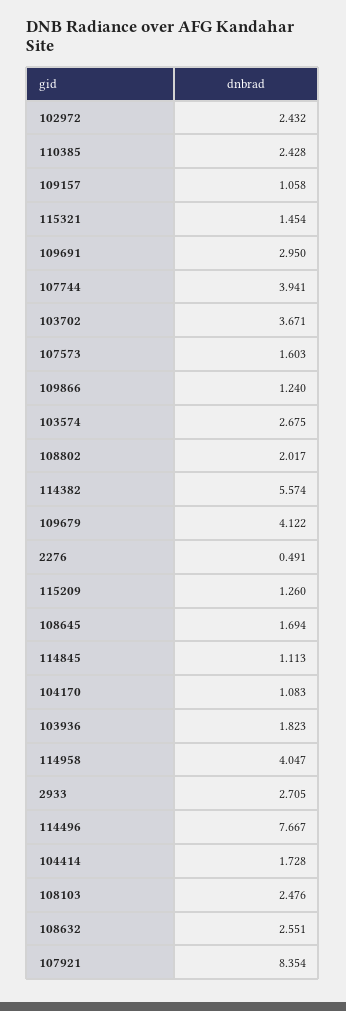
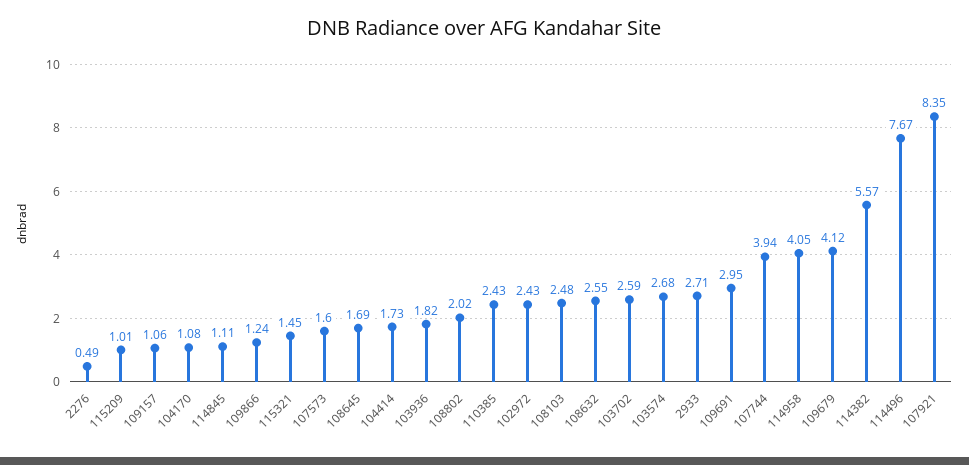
  {
    "102972": 2.432,
    "110385": 2.428,
    "109157": 1.058,
    "115321": 1.454,
    "109691": 2.95,
    "107744": 3.941,
-   "103702": 3.671,
+   "103702": 2.59,
    "107573": 1.603,
    "109866": 1.24,
    "103574": 2.675,
    "108802": 2.017,
    "114382": 5.574,
    "109679": 4.122,
    "2276": 0.491,
-   "115209": 1.26,
+   "115209": 1.01,
    "108645": 1.694,
    "114845": 1.113,
    "104170": 1.083,
    "103936": 1.823,
    "114958": 4.047,
    "2933": 2.705,
    "114496": 7.667,
    "104414": 1.728,
    "108103": 2.476,
    "108632": 2.551,
    "107921": 8.354
  }

